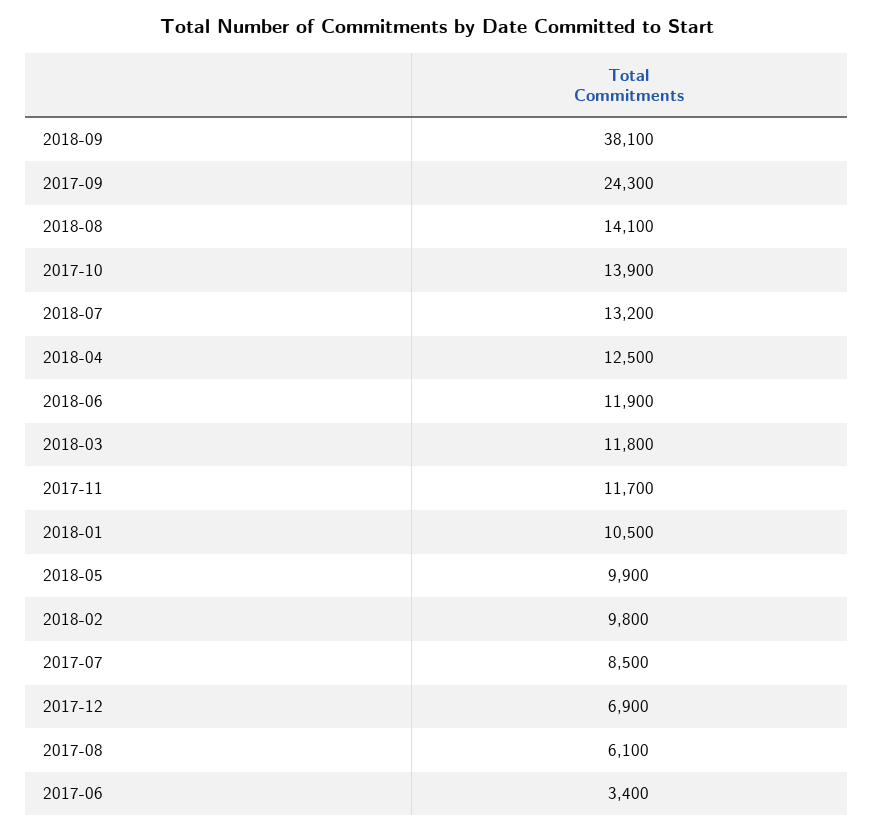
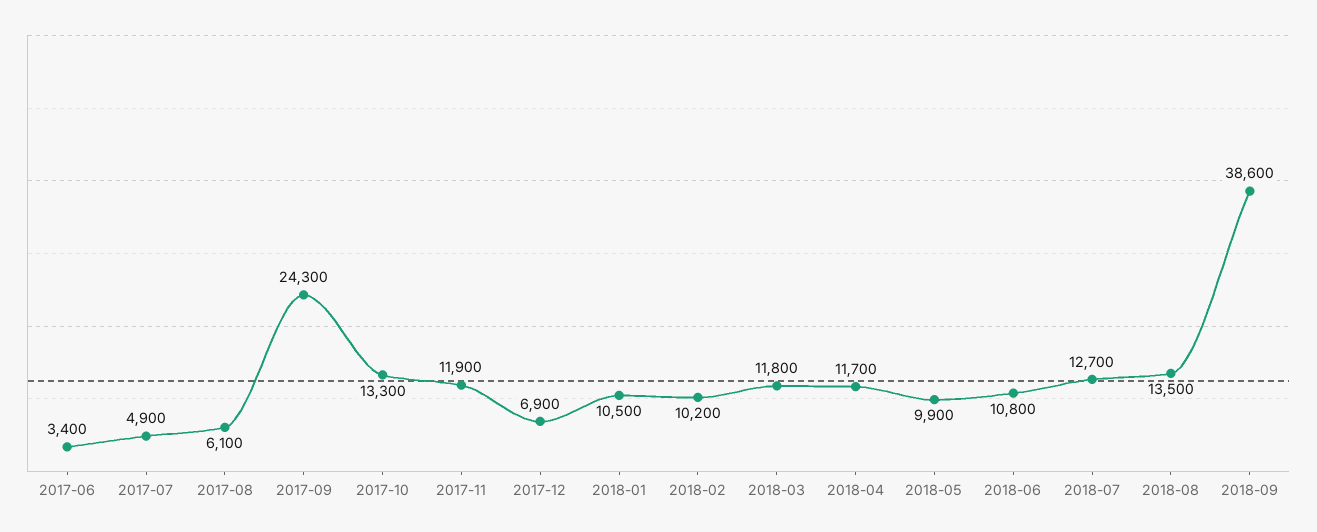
  {
-   "2018-09": 38100,
+   "2018-09": 38600,
    "2017-09": 24300,
-   "2018-08": 14100,
+   "2018-08": 13500,
-   "2017-10": 13900,
+   "2017-10": 13300,
-   "2018-07": 13200,
+   "2018-07": 12700,
-   "2018-04": 12500,
+   "2018-04": 11700,
-   "2018-06": 11900,
+   "2018-06": 10800,
    "2018-03": 11800,
-   "2017-11": 11700,
+   "2017-11": 11900,
    "2018-01": 10500,
    "2018-05": 9900,
-   "2018-02": 9800,
+   "2018-02": 10200,
-   "2017-07": 8500,
+   "2017-07": 4900,
    "2017-12": 6900,
    "2017-08": 6100,
    "2017-06": 3400
  }

